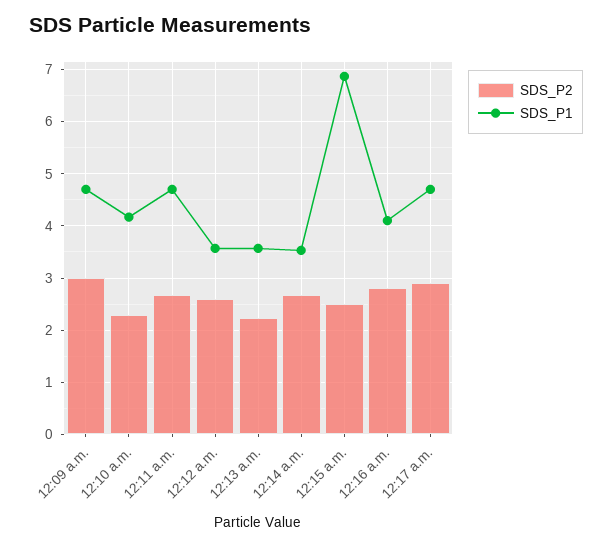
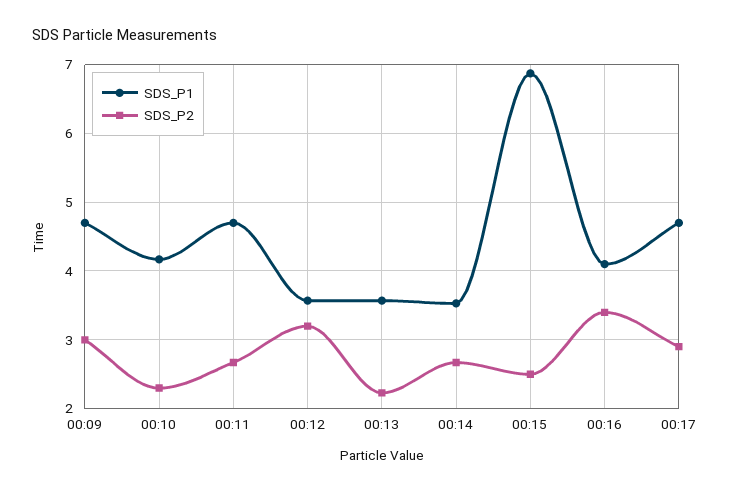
  {
    "SDS_P2": {
      "12:09 a.m.": 3,
      "12:10 a.m.": 2.3,
      "12:11 a.m.": 2.7,
-     "12:12 a.m.": 2.6,
+     "12:12 a.m.": 3.2,
      "12:13 a.m.": 2.2,
      "12:14 a.m.": 2.7,
      "12:15 a.m.": 2.5,
-     "12:16 a.m.": 2.8,
+     "12:16 a.m.": 3.4,
      "12:17 a.m.": 2.9
    },
    "SDS_P1": {
      "12:09 a.m.": 4.7,
      "12:10 a.m.": 4.2,
      "12:11 a.m.": 4.7,
      "12:12 a.m.": 3.6,
      "12:13 a.m.": 3.6,
      "12:14 a.m.": 3.5,
      "12:15 a.m.": 6.9,
      "12:16 a.m.": 4.1,
      "12:17 a.m.": 4.7
    }
  }

